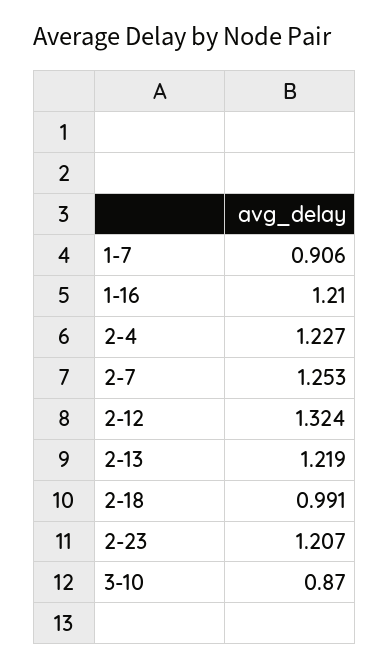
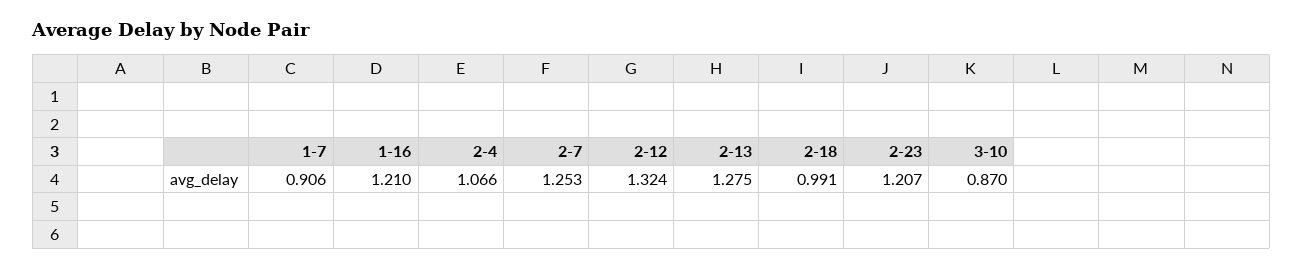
  {
    "1-7": 0.906,
    "1-16": 1.21,
-   "2-4": 1.227,
+   "2-4": 1.066,
    "2-7": 1.253,
    "2-12": 1.324,
-   "2-13": 1.219,
+   "2-13": 1.275,
    "2-18": 0.991,
    "2-23": 1.207,
    "3-10": 0.87
  }

